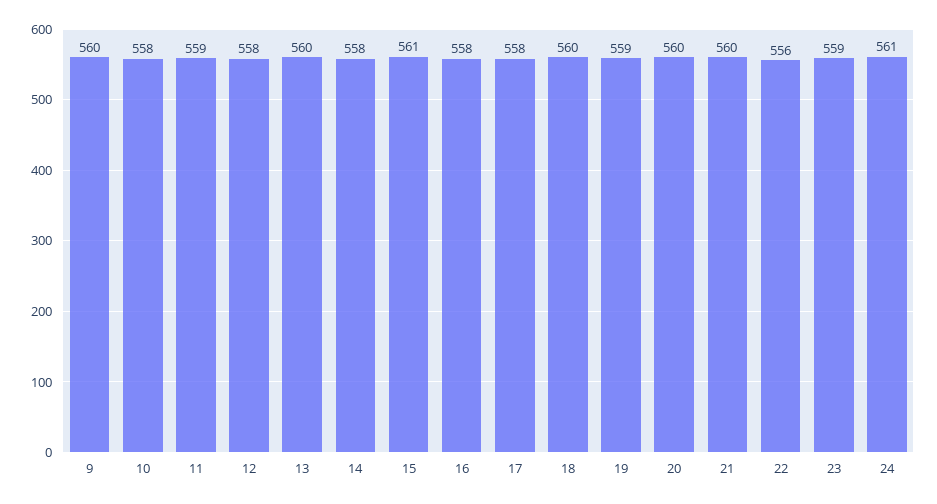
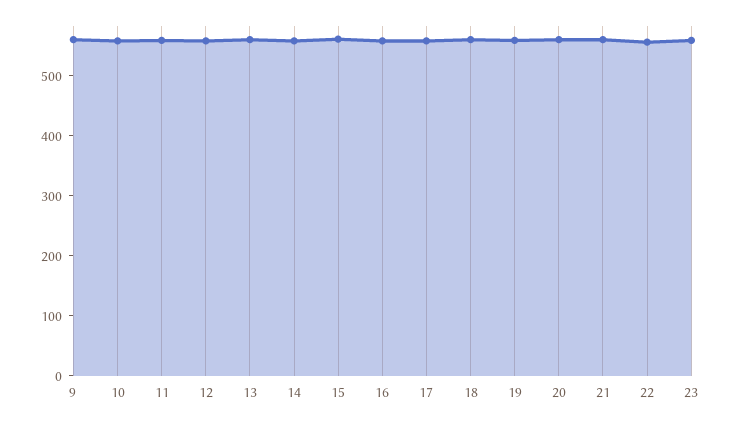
  {
    "9": 560,
    "10": 558,
    "11": 559,
    "12": 558,
    "13": 560,
    "14": 558,
    "15": 561,
    "16": 558,
    "17": 558,
    "18": 560,
    "19": 559,
    "20": 560,
    "21": 560,
    "22": 556,
-   "23": 559,
+   "23": 559
-   "24": 561
  }

